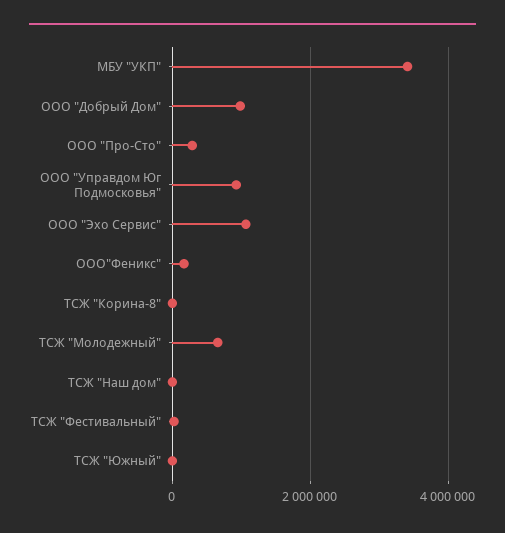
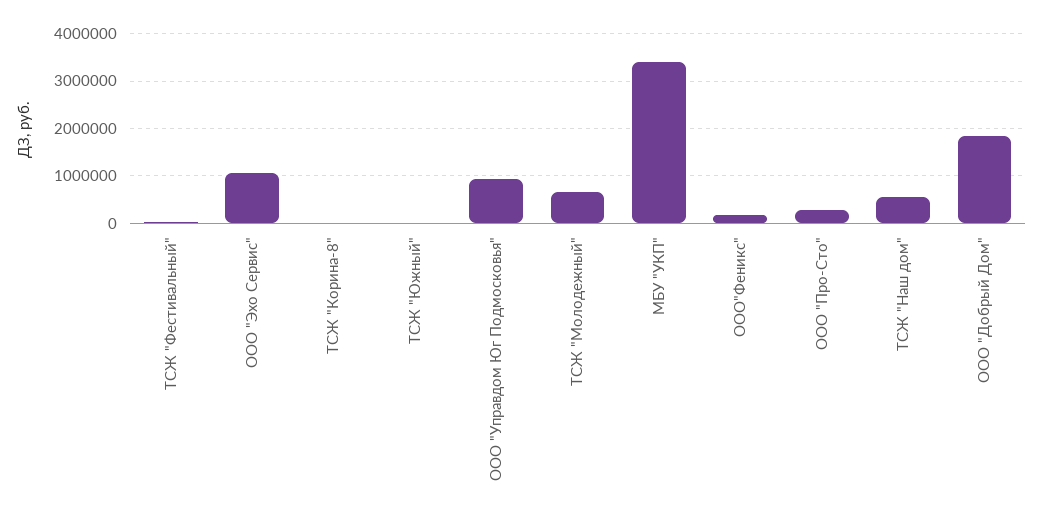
  {
    "МБУ \"УКП\"": 3400000,
-   "ООО \"Добрый Дом\"": 1000000,
+   "ООО \"Добрый Дом\"": 1800000,
    "ООО \"Про-Сто\"": 200000,
    "ООО \"Управдом Юг Подмосковья\"": 1000000,
    "ООО \"Эхо Сервис\"": 1000000,
    "ООО\"Феникс\"": 200000,
    "ТСЖ \"Корина-8\"": 0,
    "ТСЖ \"Молодежный\"": 600000,
-   "ТСЖ \"Наш дом\"": 0,
+   "ТСЖ \"Наш дом\"": 600000,
    "ТСЖ \"Фестивальный\"": 0,
    "ТСЖ \"Южный\"": 0
  }

